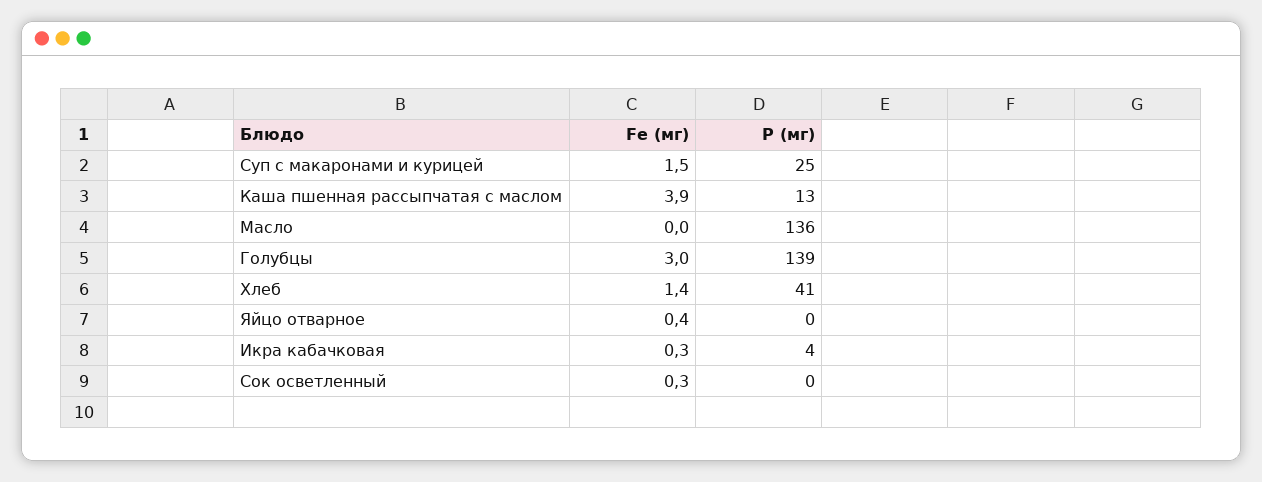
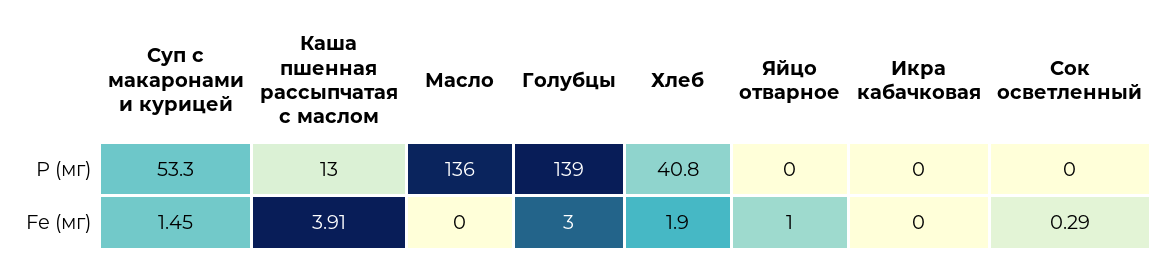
  {
    "Fe (мг)": {
      "Суп с макаронами и курицей": 1.45,
      "Каша пшенная рассыпчатая с маслом": 3.91,
      "Масло": 0,
      "Голубцы": 3,
-     "Хлеб": 1.4,
+     "Хлеб": 1.9,
-     "Яйцо отварное": 0.4,
+     "Яйцо отварное": 1,
-     "Икра кабачковая": 0.3,
+     "Икра кабачковая": 0,
      "Сок осветленный": 0.29
    },
    "Р (мг)": {
-     "Суп с макаронами и курицей": 25,
+     "Суп с макаронами и курицей": 53.3,
      "Каша пшенная рассыпчатая с маслом": 13,
      "Масло": 136,
      "Голубцы": 139,
      "Хлеб": 40.8,
      "Яйцо отварное": 0,
-     "Икра кабачковая": 4,
+     "Икра кабачковая": 0,
      "Сок осветленный": 0
    }
  }

